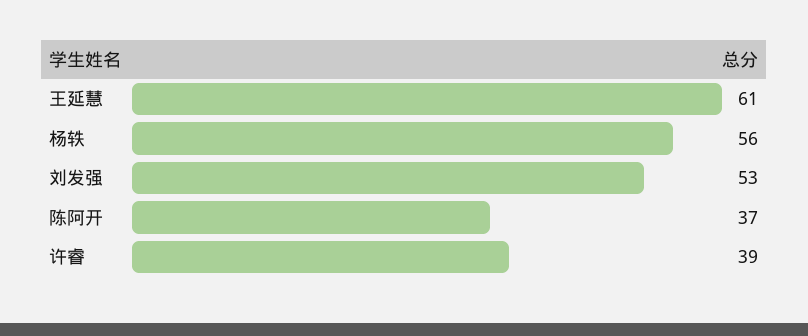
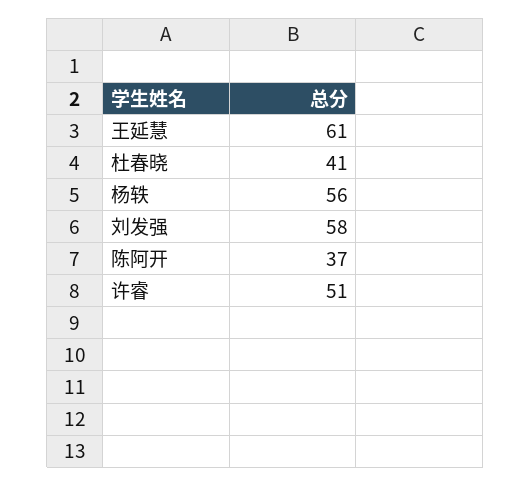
  {
    "王延慧": 61,
    "杨轶": 56,
-   "刘发强": 53,
+   "刘发强": 58,
    "陈阿开": 37,
-   "许睿": 39
+   "许睿": 51,
+   "杜春晓": 41
  }

